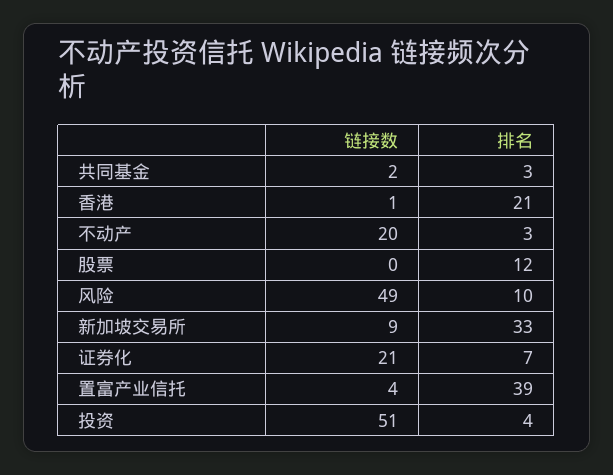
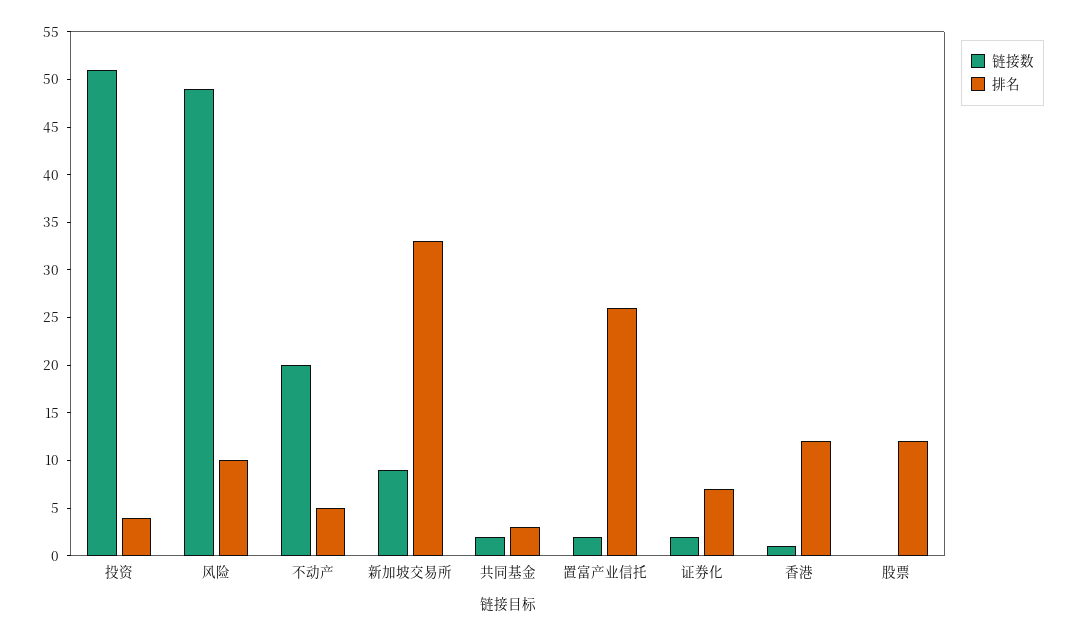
  {
    "链接数": {
      "共同基金": 2,
      "香港": 1,
      "不动产": 20,
      "股票": 0,
      "风险": 49,
      "新加坡交易所": 9,
-     "证券化": 21,
+     "证券化": 2,
-     "置富产业信托": 4,
+     "置富产业信托": 2,
      "投资": 51
    },
    "排名": {
      "共同基金": 3,
-     "香港": 21,
+     "香港": 12,
-     "不动产": 3,
+     "不动产": 5,
      "股票": 12,
      "风险": 10,
      "新加坡交易所": 33,
      "证券化": 7,
-     "置富产业信托": 39,
+     "置富产业信托": 26,
      "投资": 4
    }
  }

